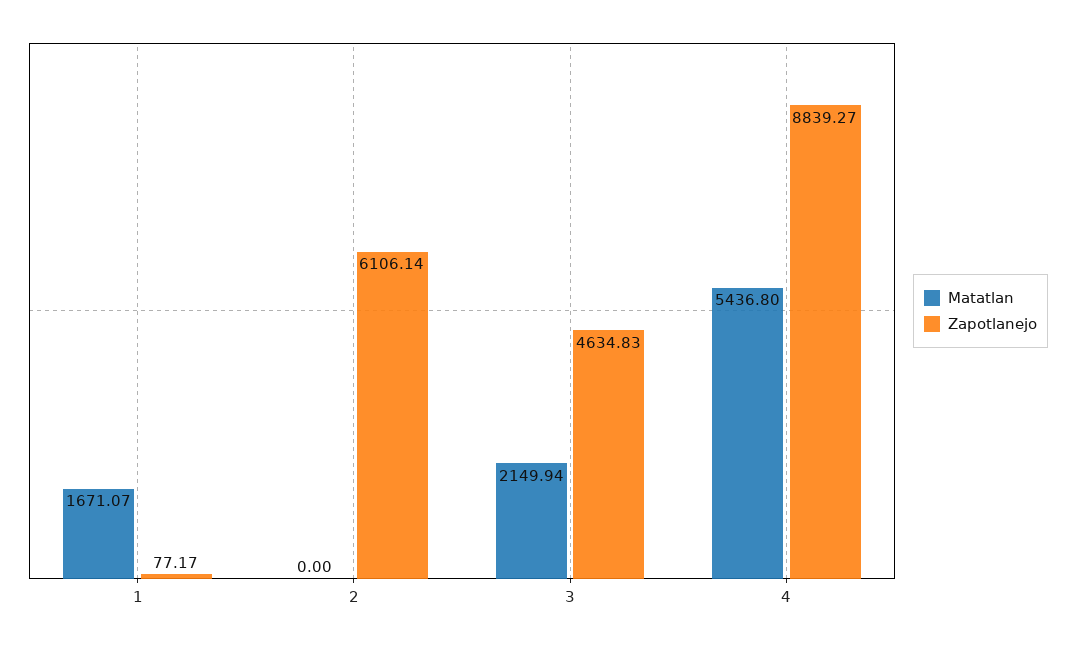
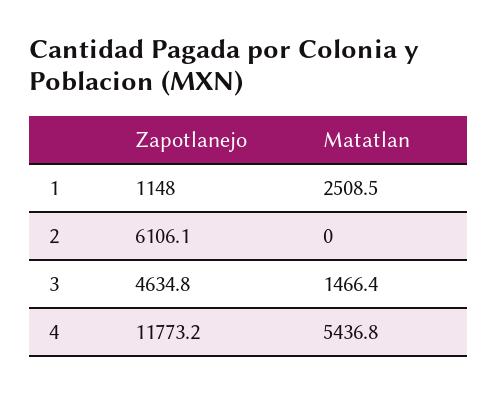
  {
    "Matatlan": {
-     "1": 1671.07,
+     "1": 2508.5,
      "2": 0,
-     "3": 2149.94,
+     "3": 1466.4,
      "4": 5436.8
    },
    "Zapotlanejo": {
-     "1": 77.17,
+     "1": 1148,
      "2": 6106.14,
      "3": 4634.83,
-     "4": 8839.27
+     "4": 11773.2
    }
  }

